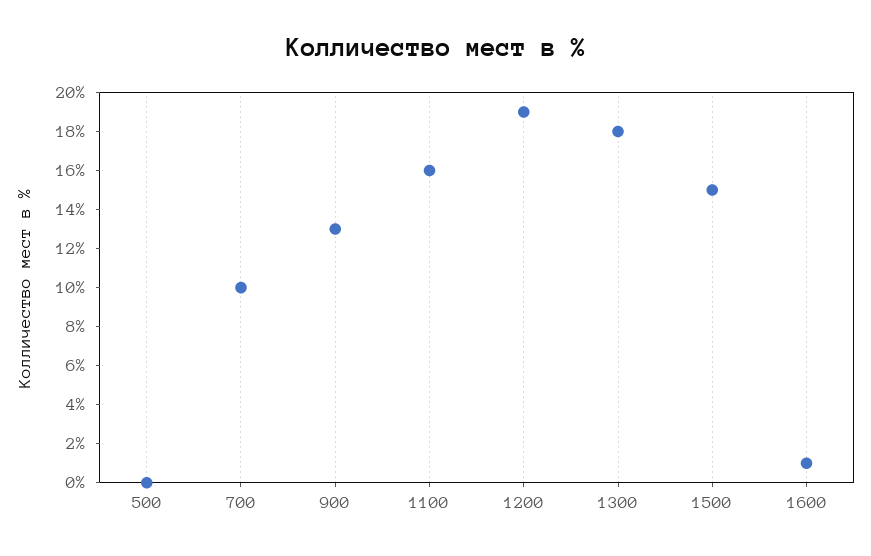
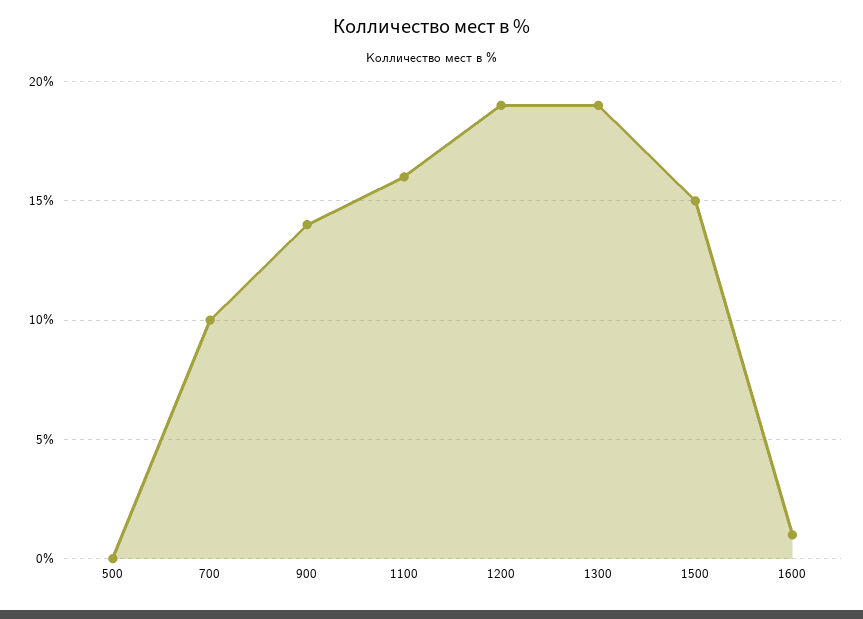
  {
    "500": 0,
    "700": 10,
-   "900": 13,
+   "900": 14,
    "1100": 16,
    "1200": 19,
-   "1300": 18,
+   "1300": 19,
    "1500": 15,
    "1600": 1
  }

